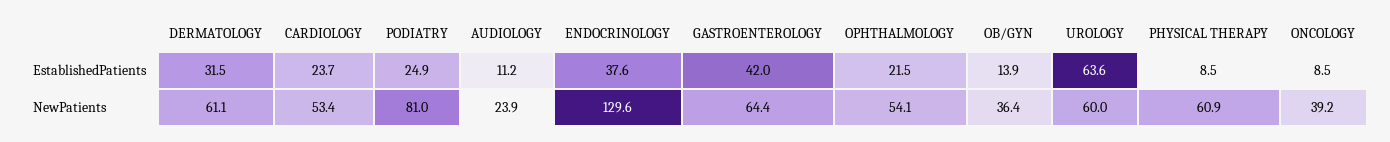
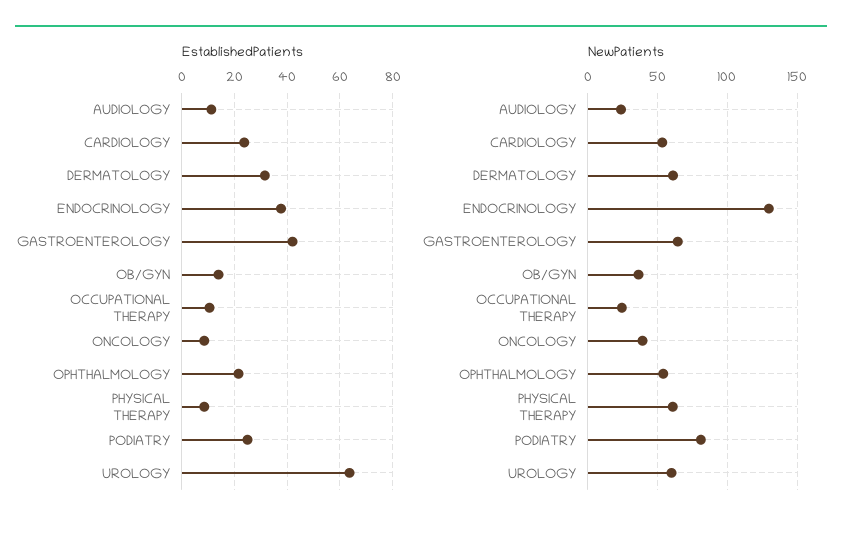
  {
    "EstablishedPatients": {
      "DERMATOLOGY": 31.5,
      "CARDIOLOGY": 23.7,
      "PODIATRY": 24.9,
      "AUDIOLOGY": 11.2,
      "ENDOCRINOLOGY": 37.6,
      "GASTROENTEROLOGY": 42,
      "OPHTHALMOLOGY": 21.5,
      "OB/GYN": 13.9,
      "UROLOGY": 63.6,
      "PHYSICAL THERAPY": 8.5,
-     "ONCOLOGY": 8.5
+     "ONCOLOGY": 8.5,
+     "OCCUPATIONAL THERAPY": 10
    },
    "NewPatients": {
      "DERMATOLOGY": 61.1,
      "CARDIOLOGY": 53.4,
      "PODIATRY": 81,
      "AUDIOLOGY": 23.9,
      "ENDOCRINOLOGY": 129.6,
      "GASTROENTEROLOGY": 64.4,
      "OPHTHALMOLOGY": 54.1,
      "OB/GYN": 36.4,
      "UROLOGY": 60,
      "PHYSICAL THERAPY": 60.9,
-     "ONCOLOGY": 39.2
+     "ONCOLOGY": 39.2,
+     "OCCUPATIONAL THERAPY": 25
    }
  }

